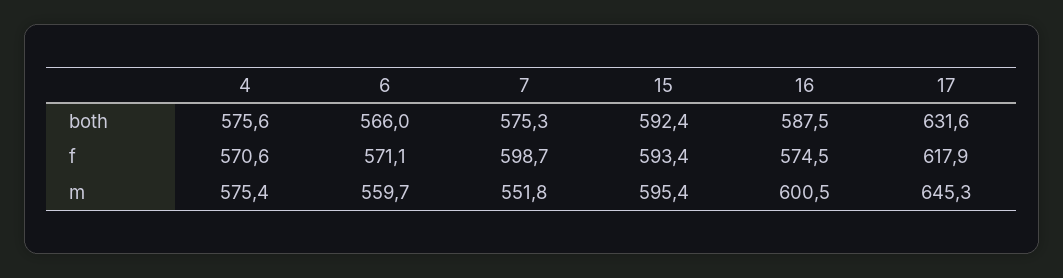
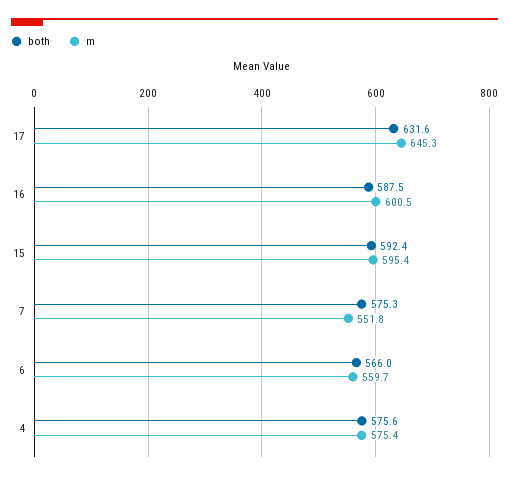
  {
    "both": {
      "4": 575.6,
      "6": 566,
      "7": 575.3,
      "15": 592.4,
      "16": 587.5,
      "17": 631.6
    },
-   "f": {
-     "4": 570.6,
-     "6": 571.1,
-     "7": 598.7,
-     "15": 593.4,
-     "16": 574.5,
-     "17": 617.9
-   },
    "m": {
      "4": 575.4,
      "6": 559.7,
      "7": 551.8,
      "15": 595.4,
      "16": 600.5,
      "17": 645.3
    }
  }

